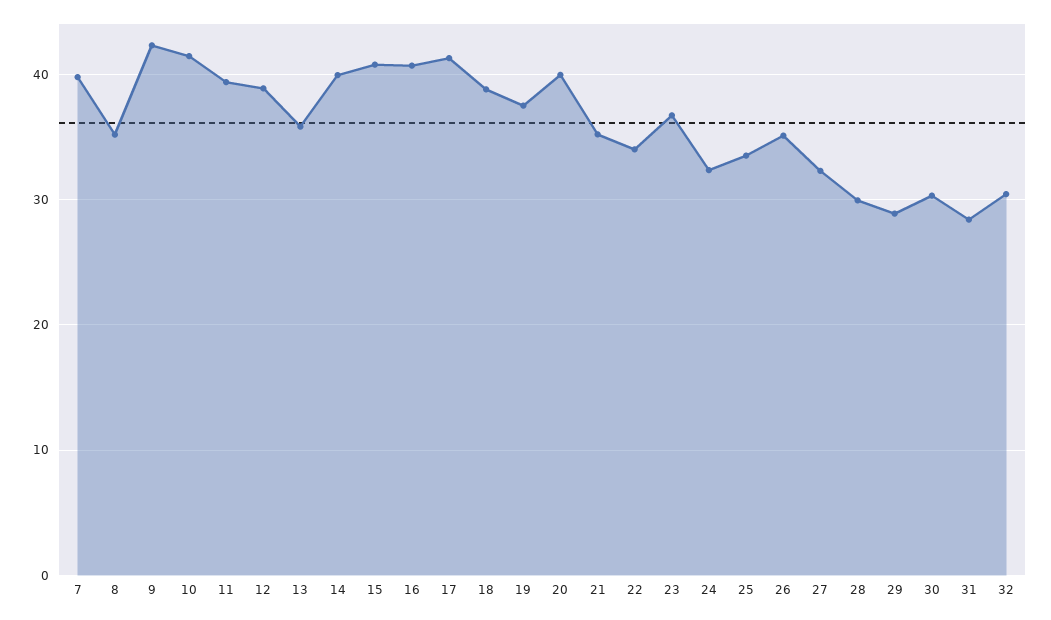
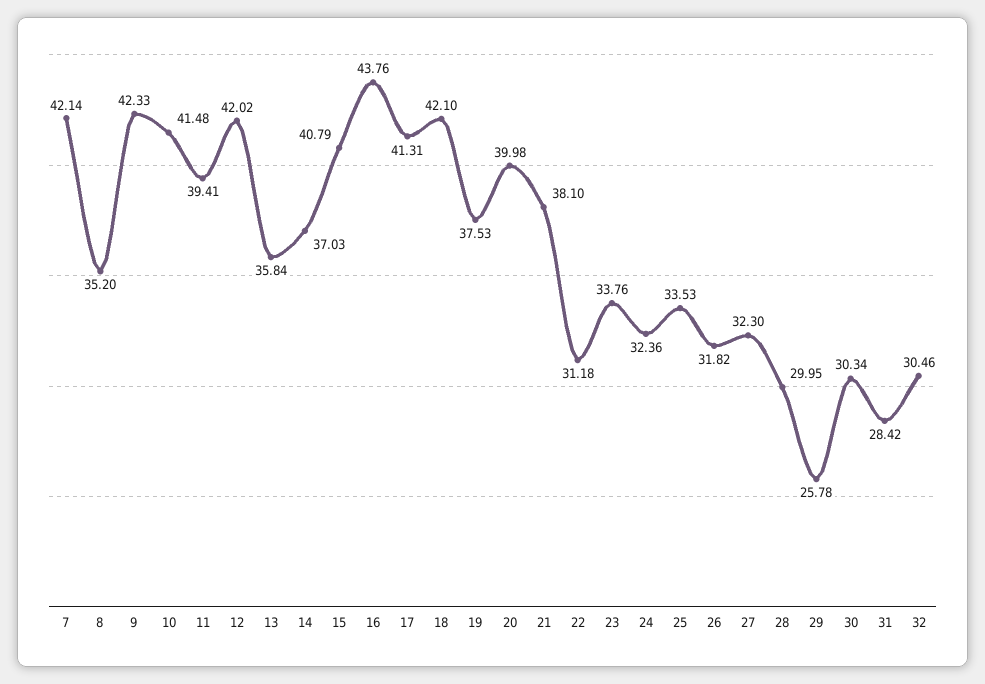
  {
-   "7": 40,
+   "7": 42.14,
    "8": 35.2,
    "9": 42.33,
    "10": 41.48,
    "11": 39.41,
-   "12": 39,
+   "12": 42.02,
    "13": 35.84,
-   "14": 40,
+   "14": 37.03,
    "15": 40.79,
-   "16": 41,
+   "16": 43.76,
    "17": 41.31,
-   "18": 39,
+   "18": 42.1,
    "19": 37.53,
    "20": 39.98,
-   "21": 35,
+   "21": 38.1,
-   "22": 34,
+   "22": 31.18,
-   "23": 37,
+   "23": 33.76,
    "24": 32.36,
    "25": 33.53,
-   "26": 35,
+   "26": 31.82,
    "27": 32.3,
    "28": 29.95,
-   "29": 29,
+   "29": 25.78,
    "30": 30.34,
    "31": 28.42,
    "32": 30.46
  }

